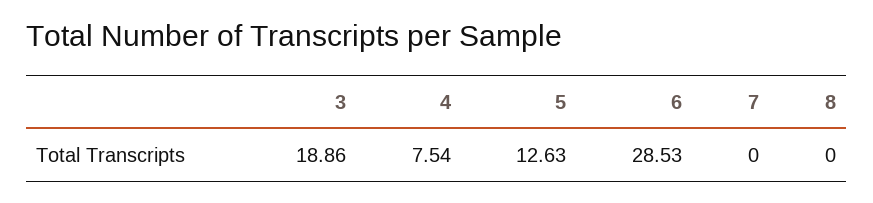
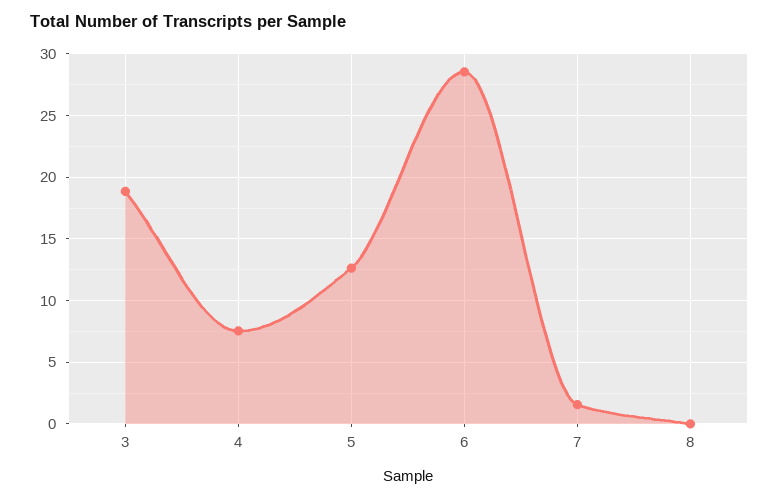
  {
    "3": 18.86,
    "4": 7.54,
    "5": 12.63,
    "6": 28.53,
-   "7": 0,
+   "7": 1.5,
    "8": 0
  }

